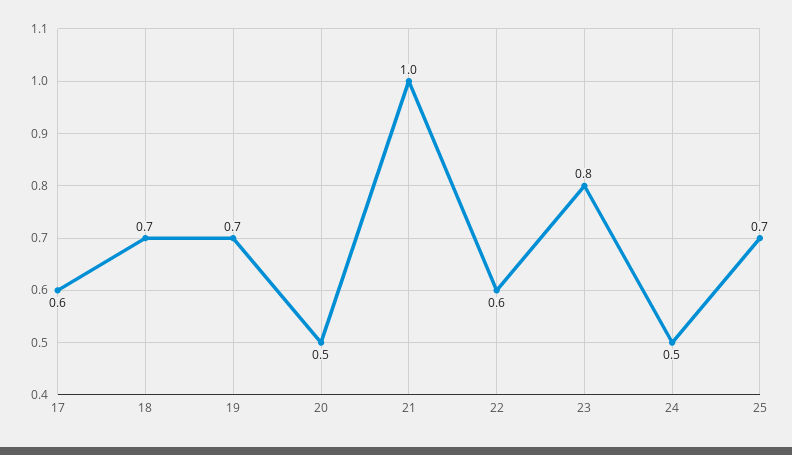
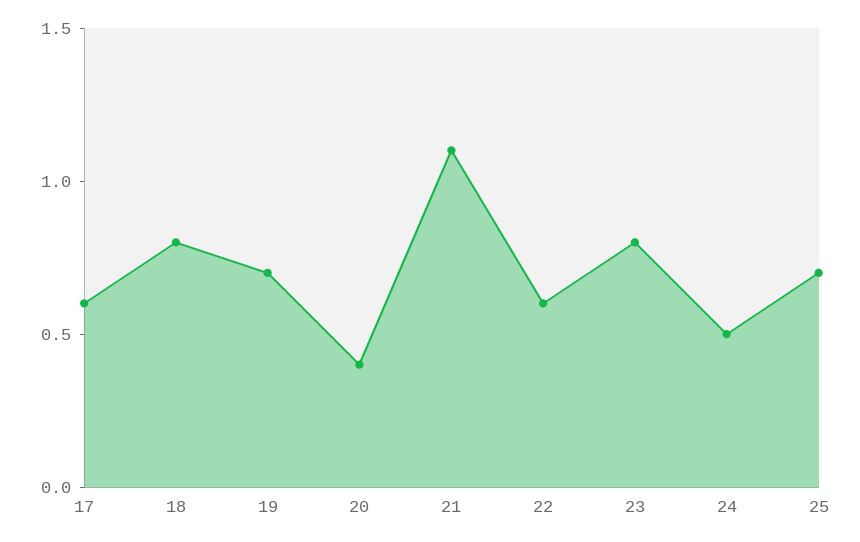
  {
    "17": 0.6,
-   "18": 0.7,
+   "18": 0.8,
    "19": 0.7,
-   "20": 0.5,
+   "20": 0.4,
-   "21": 1,
+   "21": 1.1,
    "22": 0.6,
    "23": 0.8,
    "24": 0.5,
    "25": 0.7
  }

